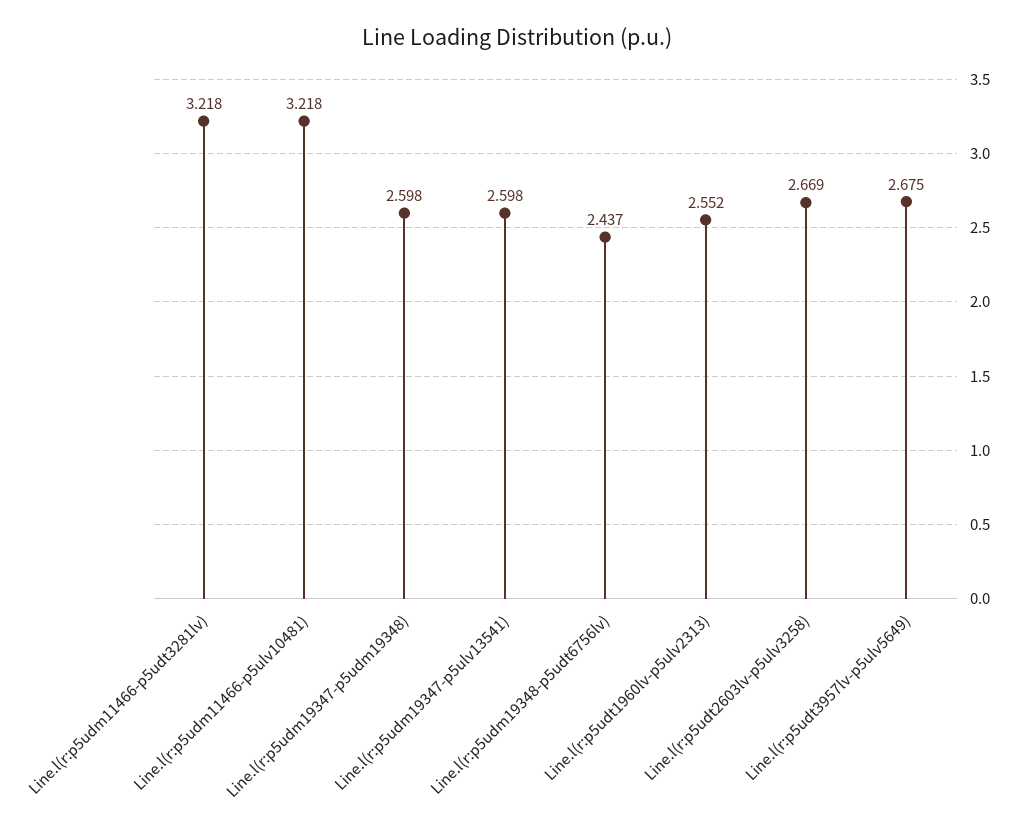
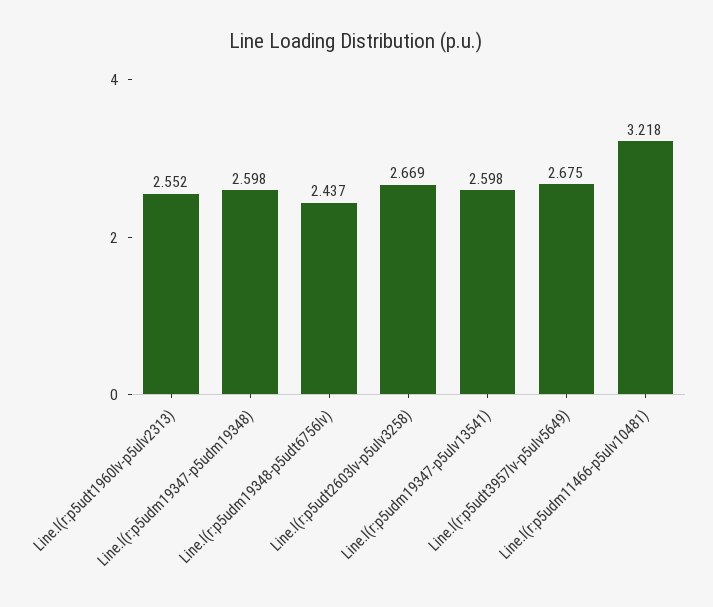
  {
-   "Line.l(r:p5udm11466-p5udt3281lv)": 3.218,
    "Line.l(r:p5udm11466-p5ulv10481)": 3.218,
    "Line.l(r:p5udm19347-p5udm19348)": 2.598,
    "Line.l(r:p5udm19347-p5ulv13541)": 2.598,
    "Line.l(r:p5udm19348-p5udt6756lv)": 2.437,
    "Line.l(r:p5udt1960lv-p5ulv2313)": 2.552,
    "Line.l(r:p5udt2603lv-p5ulv3258)": 2.669,
    "Line.l(r:p5udt3957lv-p5ulv5649)": 2.675
  }

